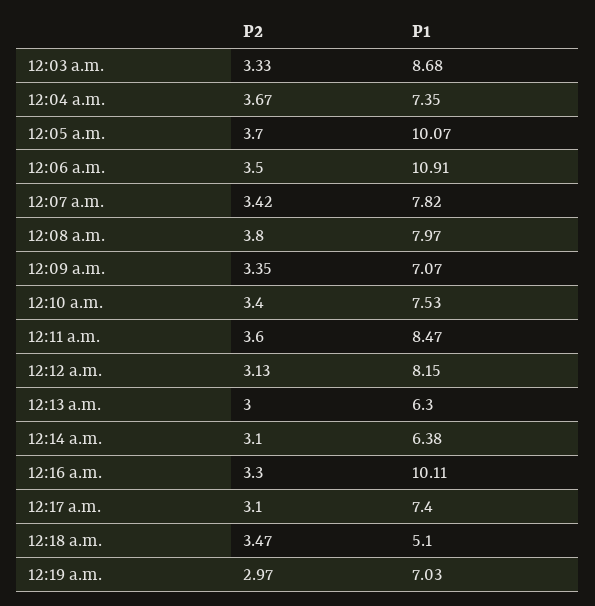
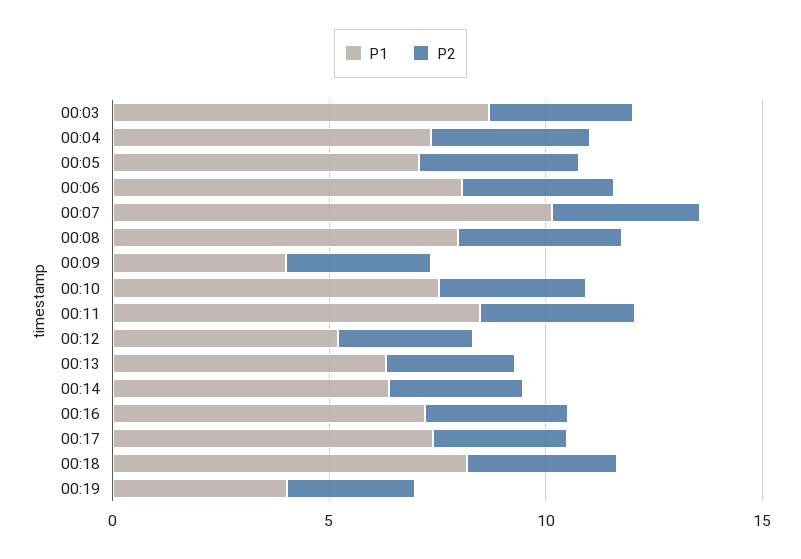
  {
    "P2": {
      "12:03 a.m.": 3.33,
      "12:04 a.m.": 3.67,
      "12:05 a.m.": 3.7,
      "12:06 a.m.": 3.5,
      "12:07 a.m.": 3.42,
      "12:08 a.m.": 3.8,
      "12:09 a.m.": 3.35,
      "12:10 a.m.": 3.4,
      "12:11 a.m.": 3.6,
      "12:12 a.m.": 3.13,
      "12:13 a.m.": 3,
      "12:14 a.m.": 3.1,
      "12:16 a.m.": 3.3,
      "12:17 a.m.": 3.1,
      "12:18 a.m.": 3.47,
      "12:19 a.m.": 2.97
    },
    "P1": {
      "12:03 a.m.": 8.68,
      "12:04 a.m.": 7.35,
-     "12:05 a.m.": 10.07,
+     "12:05 a.m.": 7,
-     "12:06 a.m.": 10.91,
+     "12:06 a.m.": 8,
-     "12:07 a.m.": 7.82,
+     "12:07 a.m.": 10,
      "12:08 a.m.": 7.97,
-     "12:09 a.m.": 7.07,
+     "12:09 a.m.": 4,
      "12:10 a.m.": 7.53,
      "12:11 a.m.": 8.47,
-     "12:12 a.m.": 8.15,
+     "12:12 a.m.": 5,
      "12:13 a.m.": 6.3,
      "12:14 a.m.": 6.38,
-     "12:16 a.m.": 10.11,
+     "12:16 a.m.": 7,
      "12:17 a.m.": 7.4,
-     "12:18 a.m.": 5.1,
+     "12:18 a.m.": 8,
-     "12:19 a.m.": 7.03
+     "12:19 a.m.": 4
    }
  }

